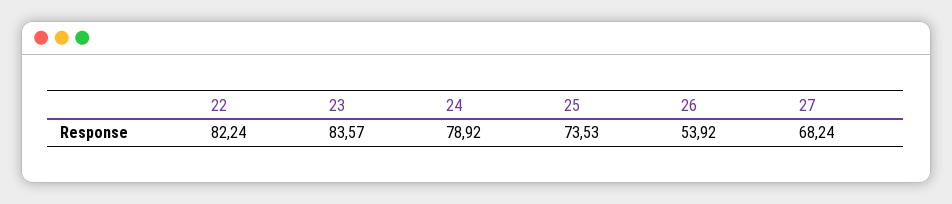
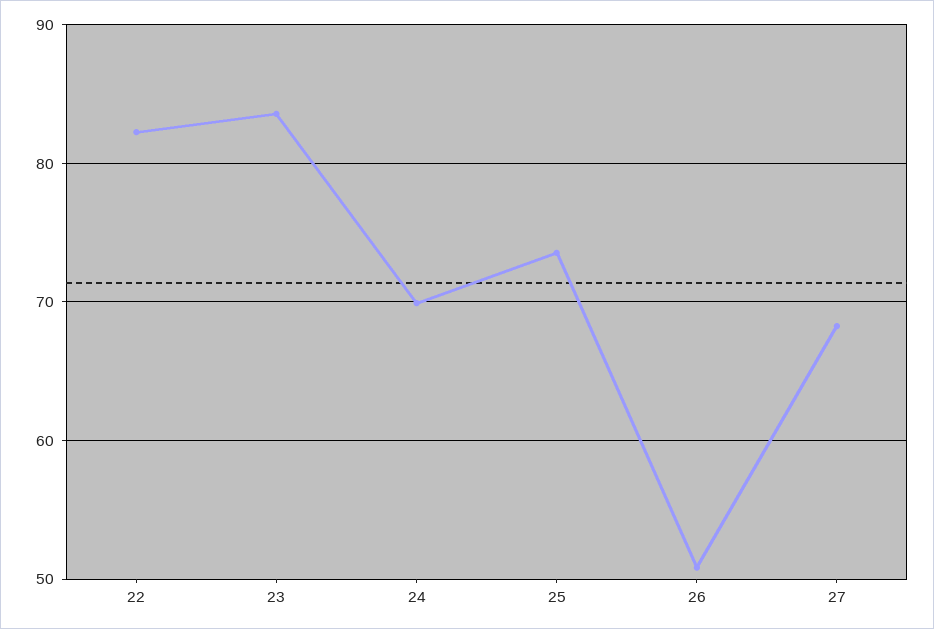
  {
    "22": 82.24,
    "23": 83.57,
-   "24": 78.92,
+   "24": 70,
    "25": 73.53,
-   "26": 53.92,
+   "26": 51,
    "27": 68.24
  }

